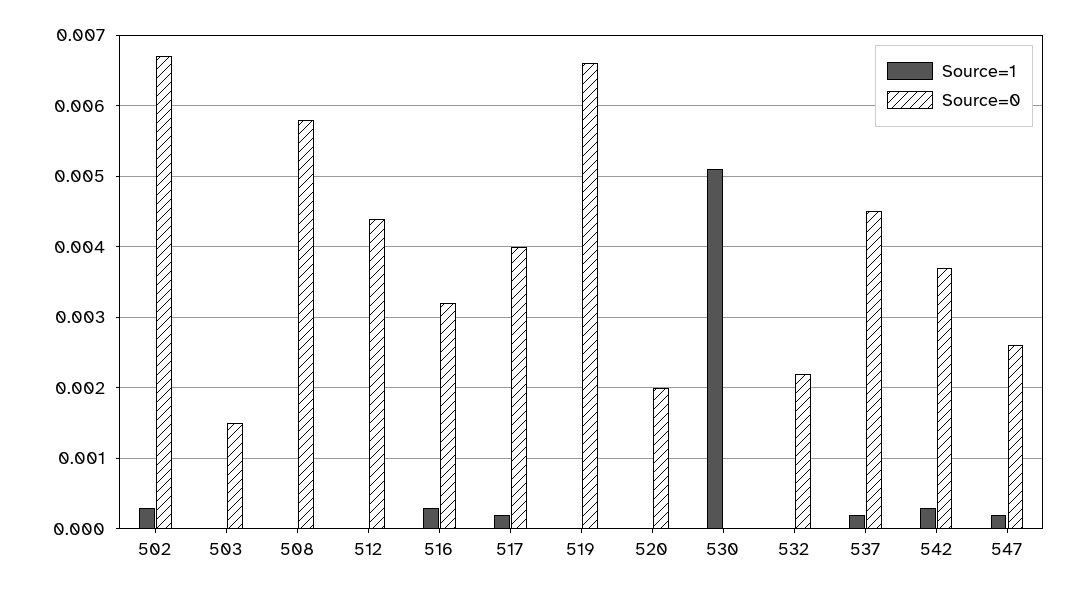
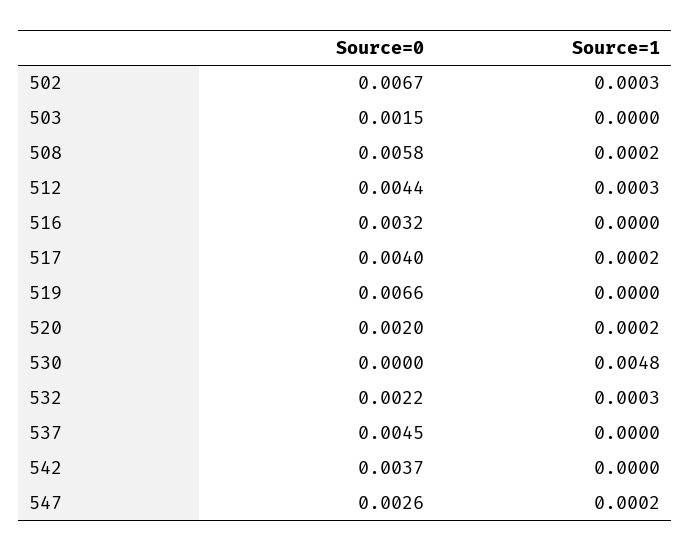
  {
    "Source=1": {
      "502": 0.0003,
      "503": 0,
-     "508": 0,
+     "508": 0.0002,
-     "512": 0,
+     "512": 0.0003,
-     "516": 0.0003,
+     "516": 0,
      "517": 0.0002,
      "519": 0,
-     "520": 0,
+     "520": 0.0002,
-     "530": 0.0051,
+     "530": 0.0048,
-     "532": 0,
+     "532": 0.0003,
-     "537": 0.0002,
+     "537": 0,
-     "542": 0.0003,
+     "542": 0,
      "547": 0.0002
    },
    "Source=0": {
      "502": 0.0067,
      "503": 0.0015,
      "508": 0.0058,
      "512": 0.0044,
      "516": 0.0032,
      "517": 0.004,
      "519": 0.0066,
      "520": 0.002,
      "530": 0,
      "532": 0.0022,
      "537": 0.0045,
      "542": 0.0037,
      "547": 0.0026
    }
  }

